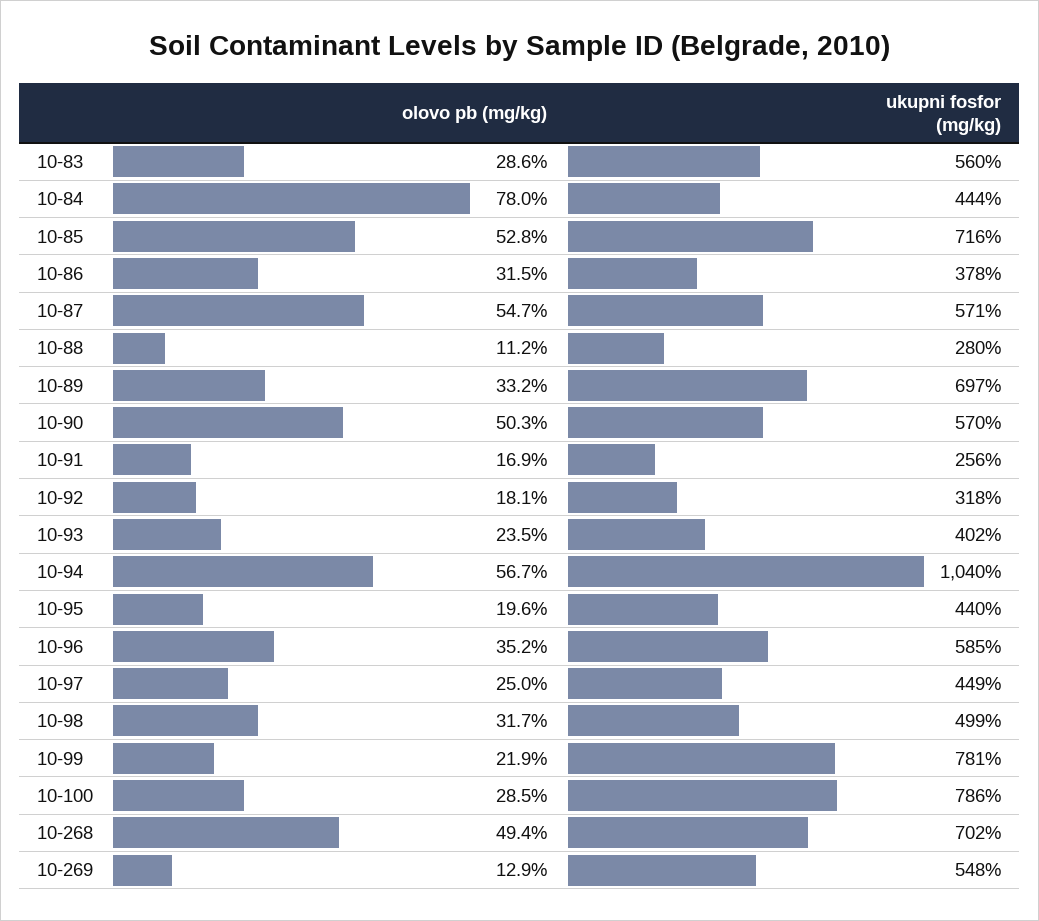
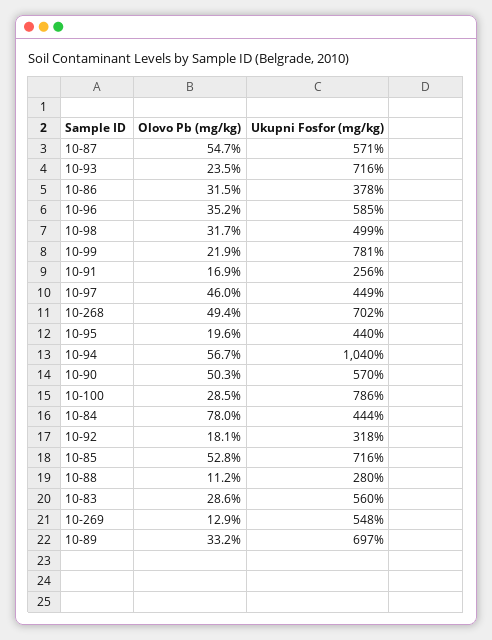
  {
    "olovo pb (mg/kg)": {
      "10-83": 28.6,
      "10-84": 78,
      "10-85": 52.8,
      "10-86": 31.5,
      "10-87": 54.7,
      "10-88": 11.2,
      "10-89": 33.2,
      "10-90": 50.3,
      "10-91": 16.9,
      "10-92": 18.1,
      "10-93": 23.5,
      "10-94": 56.7,
      "10-95": 19.6,
      "10-96": 35.2,
-     "10-97": 25,
+     "10-97": 46,
      "10-98": 31.7,
      "10-99": 21.9,
      "10-100": 28.5,
      "10-268": 49.4,
      "10-269": 12.9
    },
    "ukupni fosfor (mg/kg)": {
      "10-83": 560,
      "10-84": 444,
      "10-85": 716,
      "10-86": 378,
      "10-87": 571,
      "10-88": 280,
      "10-89": 697,
      "10-90": 570,
      "10-91": 256,
      "10-92": 318,
-     "10-93": 402,
+     "10-93": 716,
      "10-94": 1040,
      "10-95": 440,
      "10-96": 585,
      "10-97": 449,
      "10-98": 499,
      "10-99": 781,
      "10-100": 786,
      "10-268": 702,
      "10-269": 548
    }
  }

